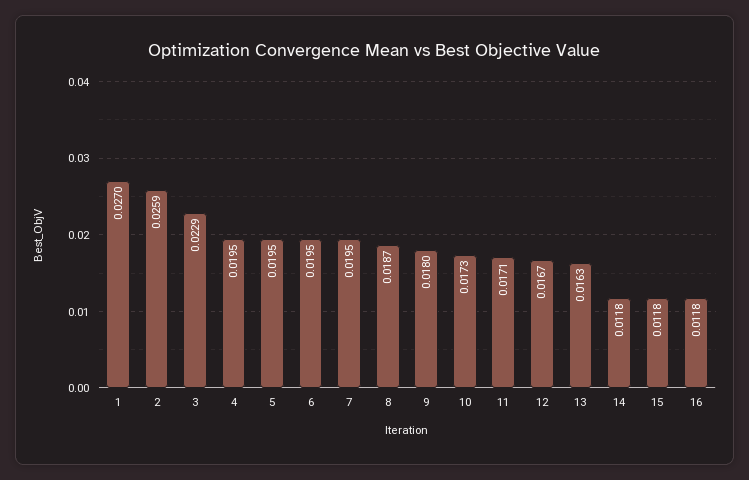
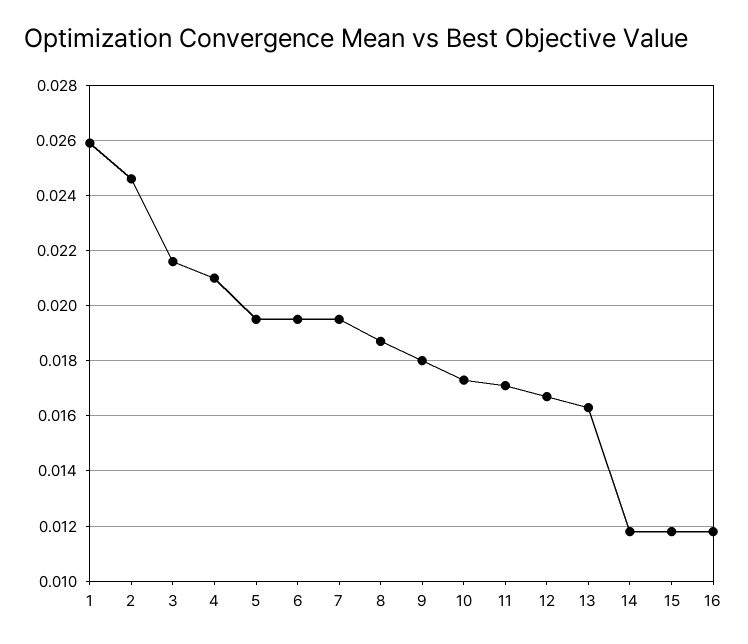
  {
-   "1": 0.027,
+   "1": 0.026,
-   "2": 0.0259,
+   "2": 0.0245,
-   "3": 0.0229,
+   "3": 0.0215,
-   "4": 0.0195,
+   "4": 0.021,
    "5": 0.0195,
    "6": 0.0195,
    "7": 0.0195,
    "8": 0.0187,
    "9": 0.018,
    "10": 0.0173,
    "11": 0.0171,
    "12": 0.0167,
    "13": 0.0163,
    "14": 0.0118,
    "15": 0.0118,
    "16": 0.0118
  }

